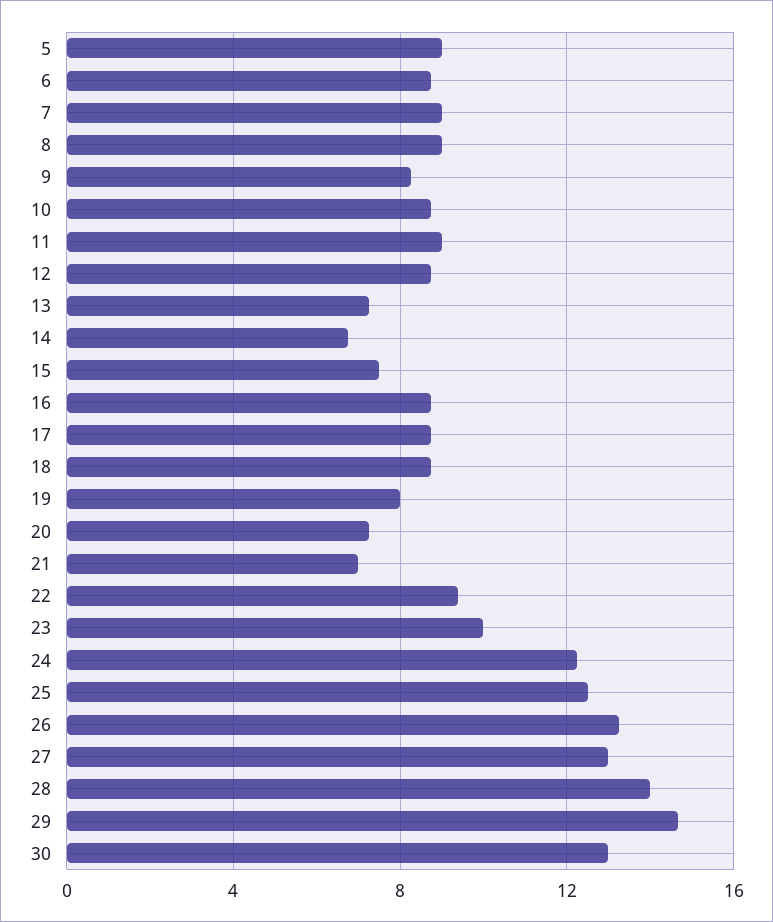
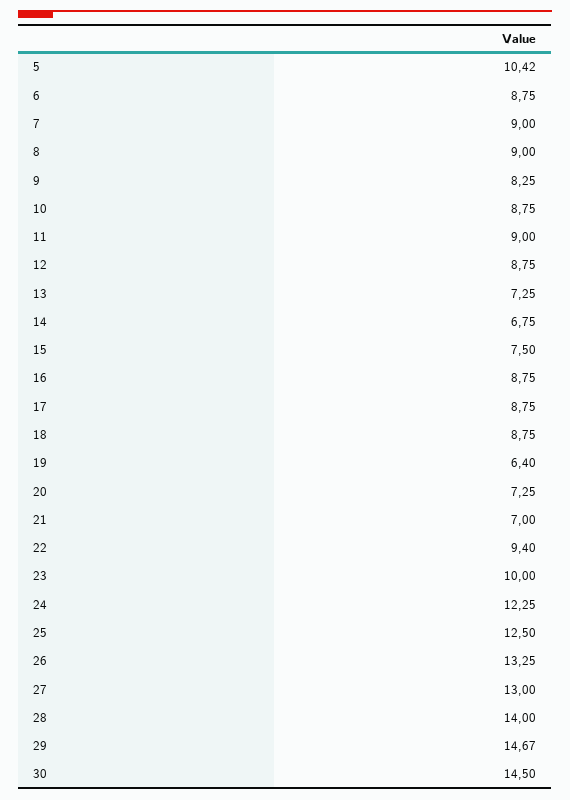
  {
-   "5": 9,
+   "5": 10.42,
    "6": 8.75,
    "7": 9,
    "8": 9,
    "9": 8.25,
    "10": 8.75,
    "11": 9,
    "12": 8.75,
    "13": 7.25,
    "14": 6.75,
    "15": 7.5,
    "16": 8.75,
    "17": 8.75,
    "18": 8.75,
-   "19": 8,
+   "19": 6.4,
    "20": 7.25,
    "21": 7,
    "22": 9.4,
    "23": 10,
    "24": 12.25,
    "25": 12.5,
    "26": 13.25,
    "27": 13,
    "28": 14,
    "29": 14.67,
-   "30": 13
+   "30": 14.5
  }

